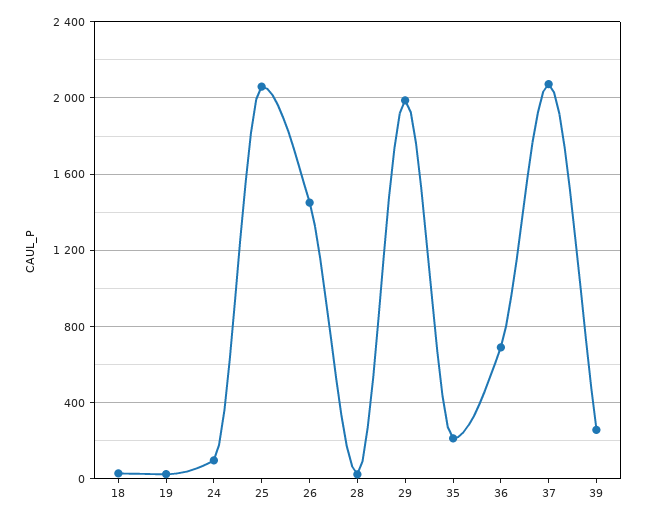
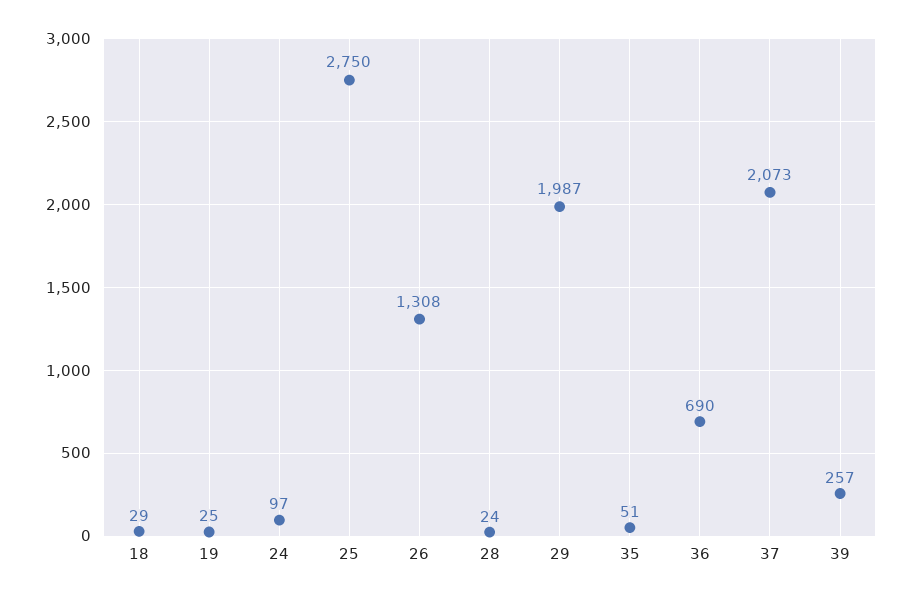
  {
    "18": 29,
    "19": 25,
    "24": 97,
-   "25": 2050,
+   "25": 2750,
-   "26": 1450,
+   "26": 1308,
    "28": 24,
    "29": 1987,
-   "35": 200,
+   "35": 51,
    "36": 690,
    "37": 2073,
    "39": 257
  }

